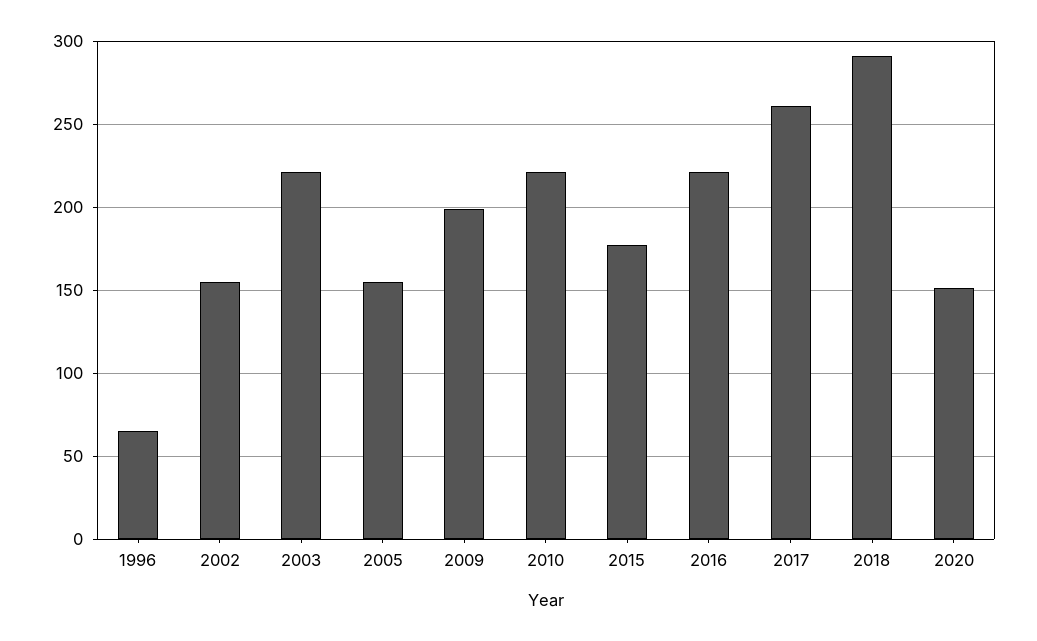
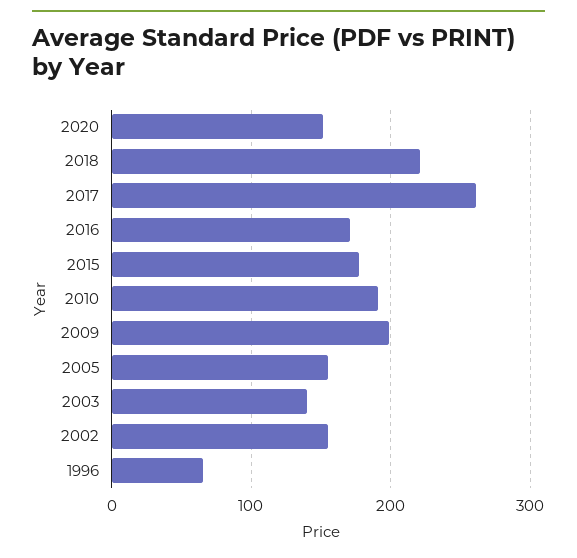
  {
    "1996": 65,
    "2002": 155,
-   "2003": 220,
+   "2003": 140,
    "2005": 155,
    "2009": 200,
-   "2010": 220,
+   "2010": 190,
    "2015": 175,
-   "2016": 220,
+   "2016": 170,
    "2017": 260,
-   "2018": 290,
+   "2018": 220,
    "2020": 150
  }

